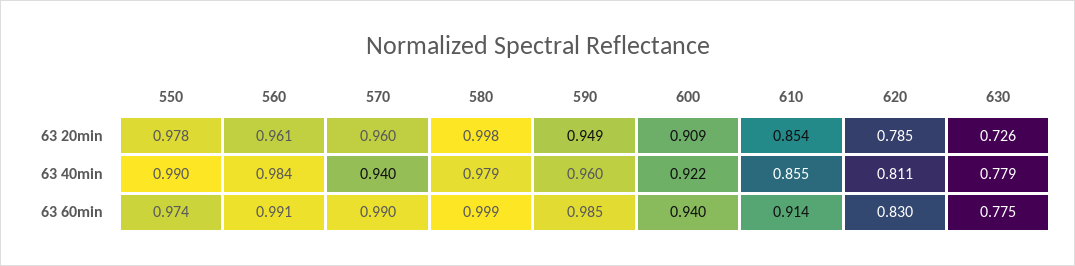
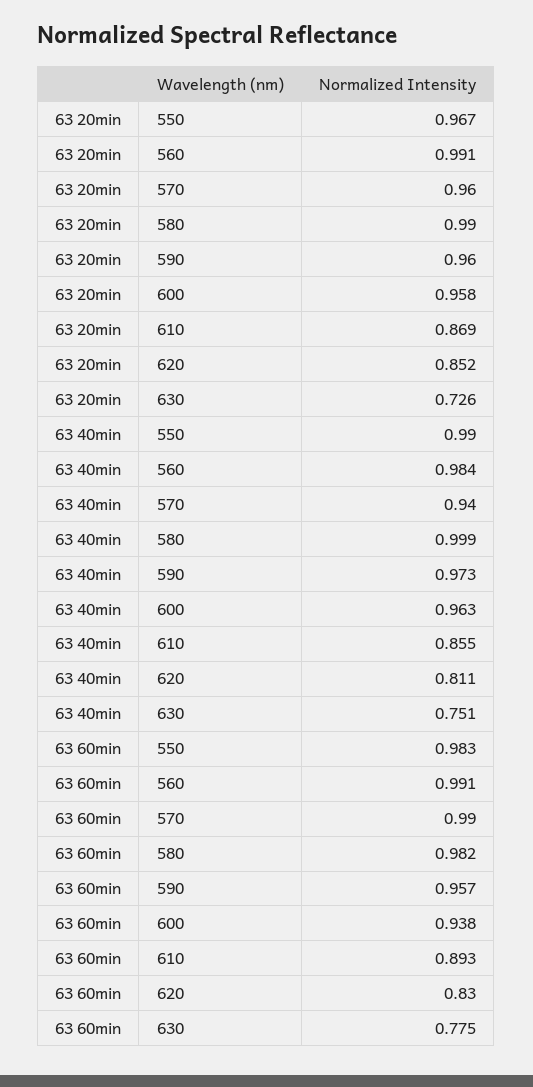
  {
    "550": {
-     "63 20min": 0.978,
+     "63 20min": 0.967,
      "63 40min": 0.99,
-     "63 60min": 0.974
+     "63 60min": 0.983
    },
    "560": {
-     "63 20min": 0.961,
+     "63 20min": 0.991,
      "63 40min": 0.984,
      "63 60min": 0.991
    },
    "570": {
      "63 20min": 0.96,
      "63 40min": 0.94,
      "63 60min": 0.99
    },
    "580": {
-     "63 20min": 0.998,
+     "63 20min": 0.99,
-     "63 40min": 0.979,
+     "63 40min": 0.999,
-     "63 60min": 0.999
+     "63 60min": 0.982
    },
    "590": {
-     "63 20min": 0.949,
+     "63 20min": 0.96,
-     "63 40min": 0.96,
+     "63 40min": 0.973,
-     "63 60min": 0.985
+     "63 60min": 0.957
    },
    "600": {
-     "63 20min": 0.909,
+     "63 20min": 0.958,
-     "63 40min": 0.922,
+     "63 40min": 0.963,
-     "63 60min": 0.94
+     "63 60min": 0.938
    },
    "610": {
-     "63 20min": 0.854,
+     "63 20min": 0.869,
      "63 40min": 0.855,
-     "63 60min": 0.914
+     "63 60min": 0.893
    },
    "620": {
-     "63 20min": 0.785,
+     "63 20min": 0.852,
      "63 40min": 0.811,
      "63 60min": 0.83
    },
    "630": {
      "63 20min": 0.726,
-     "63 40min": 0.779,
+     "63 40min": 0.751,
      "63 60min": 0.775
    }
  }

